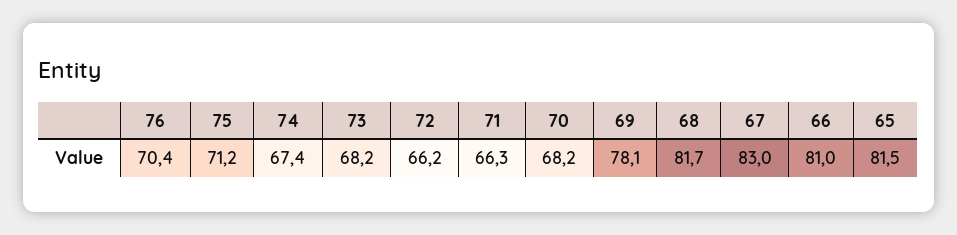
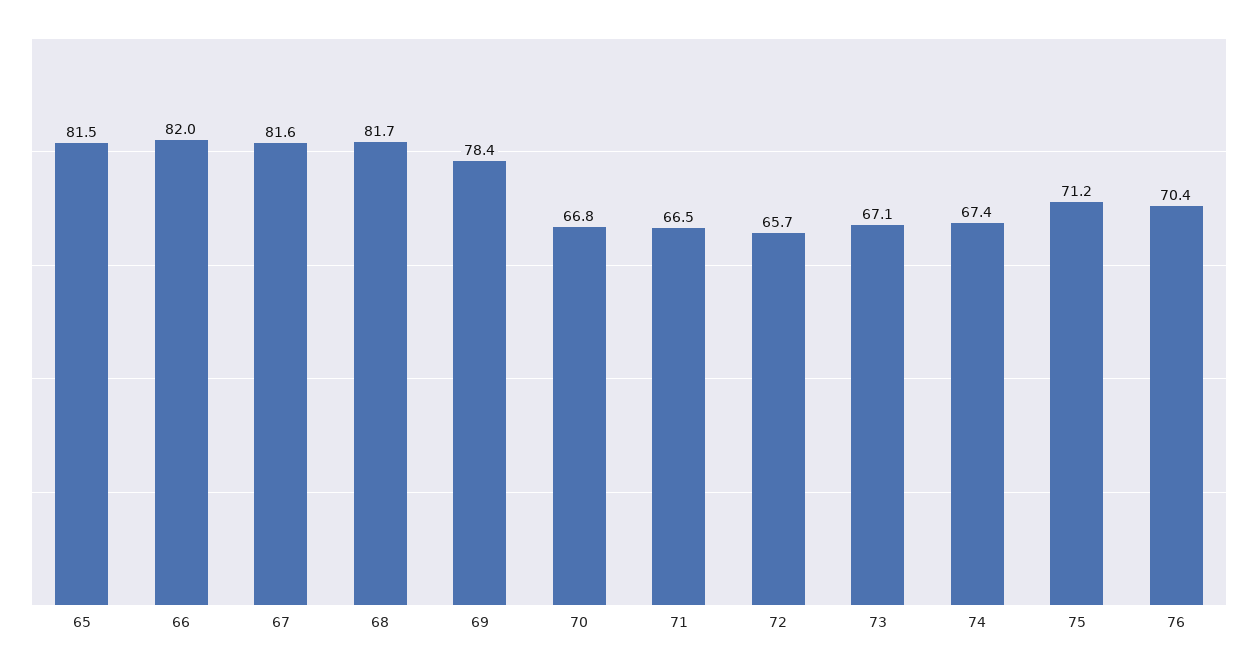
  {
    "76": 70.4,
    "75": 71.2,
    "74": 67.4,
-   "73": 68.2,
+   "73": 67.1,
-   "72": 66.2,
+   "72": 65.7,
-   "71": 66.3,
+   "71": 66.5,
-   "70": 68.2,
+   "70": 66.8,
-   "69": 78.1,
+   "69": 78.4,
    "68": 81.7,
-   "67": 83,
+   "67": 81.6,
-   "66": 81,
+   "66": 82,
    "65": 81.5
  }

